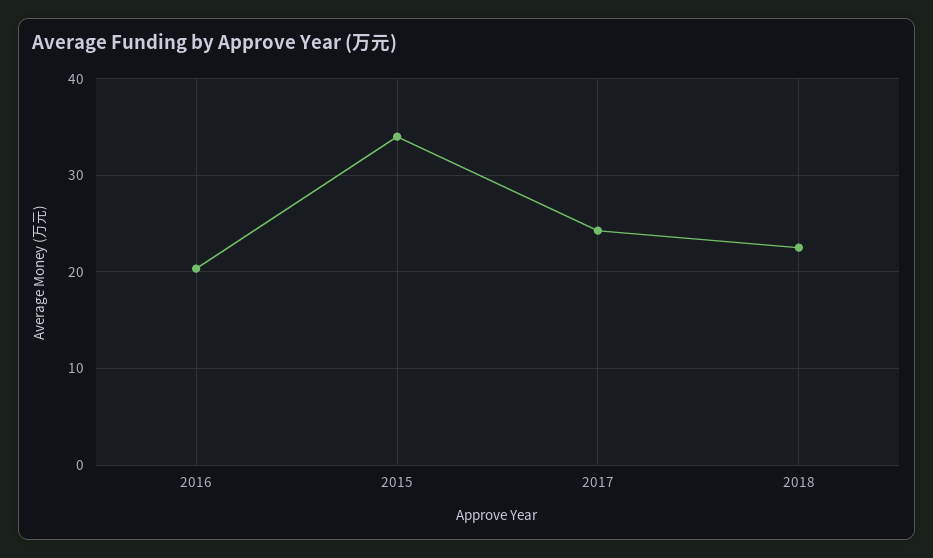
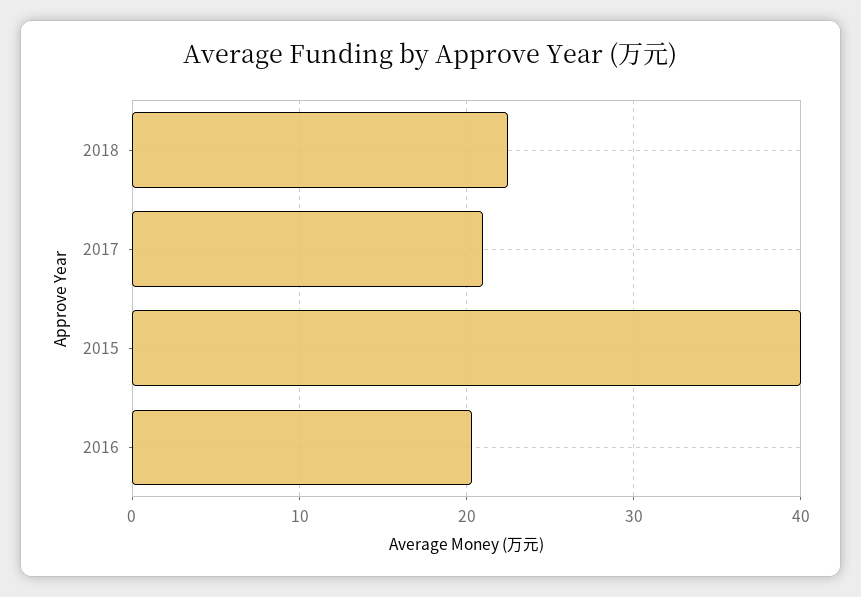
  {
    "2016": 20,
-   "2015": 34,
+   "2015": 40,
-   "2017": 24,
+   "2017": 21,
    "2018": 23
  }

